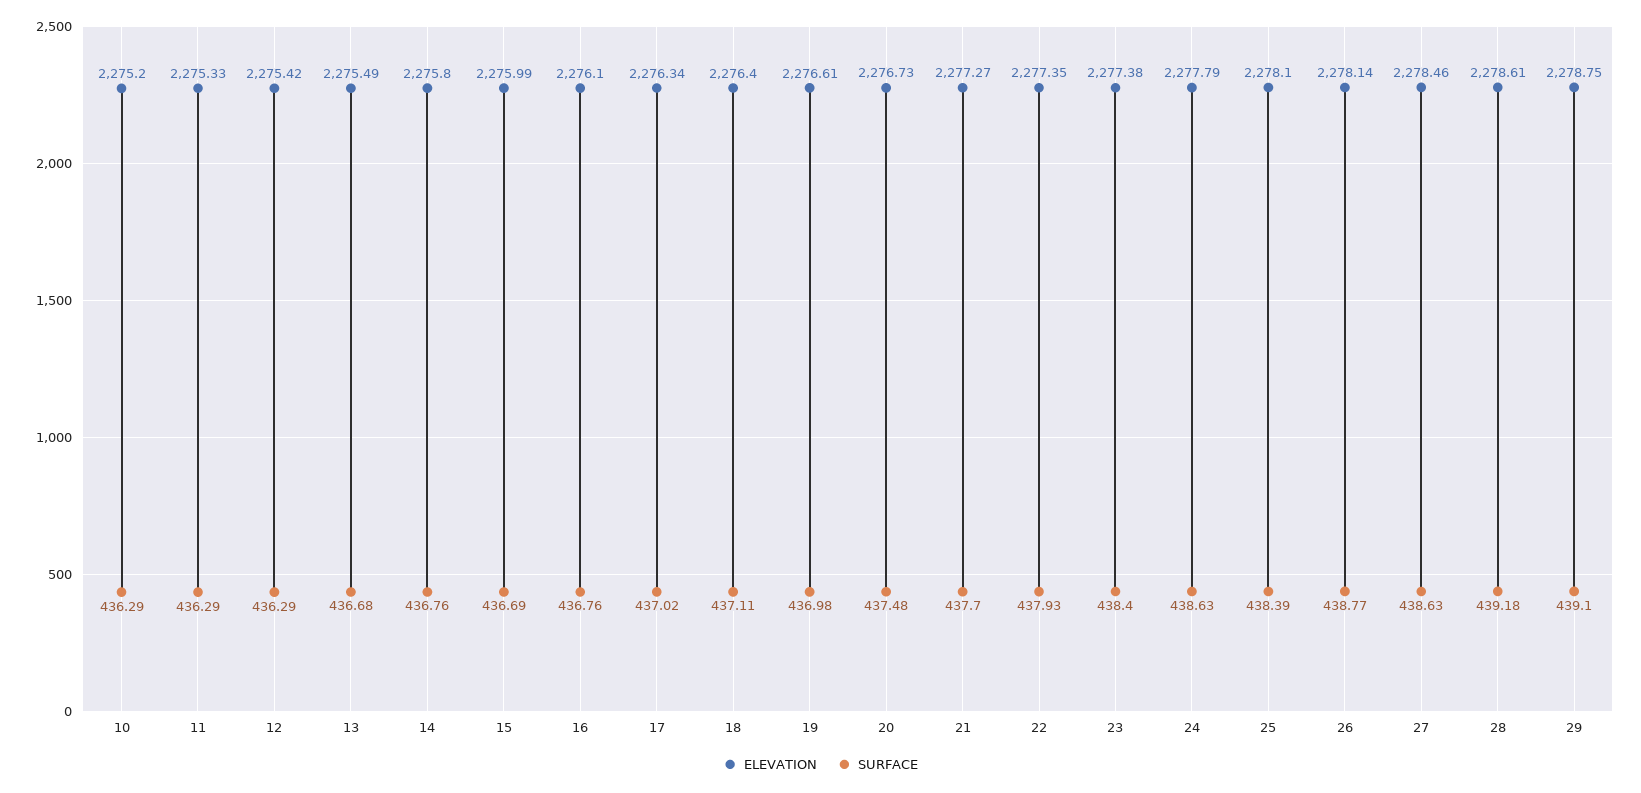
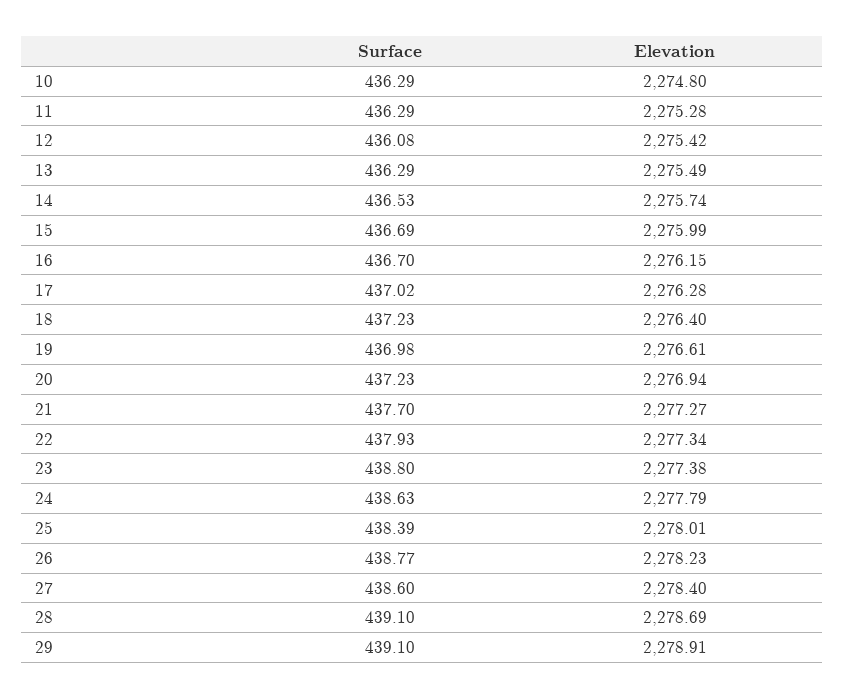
  {
    "ELEVATION": {
-     "10": 2275.2,
+     "10": 2274.8,
-     "11": 2275.33,
+     "11": 2275.28,
      "12": 2275.42,
      "13": 2275.49,
-     "14": 2275.8,
+     "14": 2275.74,
      "15": 2275.99,
-     "16": 2276.1,
+     "16": 2276.15,
-     "17": 2276.34,
+     "17": 2276.28,
      "18": 2276.4,
      "19": 2276.61,
-     "20": 2276.73,
+     "20": 2276.94,
      "21": 2277.27,
-     "22": 2277.35,
+     "22": 2277.34,
      "23": 2277.38,
      "24": 2277.79,
-     "25": 2278.1,
+     "25": 2278.01,
-     "26": 2278.14,
+     "26": 2278.23,
-     "27": 2278.46,
+     "27": 2278.4,
-     "28": 2278.61,
+     "28": 2278.69,
-     "29": 2278.75
+     "29": 2278.91
    },
    "SURFACE": {
      "10": 436.29,
      "11": 436.29,
-     "12": 436.29,
+     "12": 436.08,
-     "13": 436.68,
+     "13": 436.29,
-     "14": 436.76,
+     "14": 436.53,
      "15": 436.69,
-     "16": 436.76,
+     "16": 436.7,
      "17": 437.02,
-     "18": 437.11,
+     "18": 437.23,
      "19": 436.98,
-     "20": 437.48,
+     "20": 437.23,
      "21": 437.7,
      "22": 437.93,
-     "23": 438.4,
+     "23": 438.8,
      "24": 438.63,
      "25": 438.39,
      "26": 438.77,
-     "27": 438.63,
+     "27": 438.6,
-     "28": 439.18,
+     "28": 439.1,
      "29": 439.1
    }
  }

